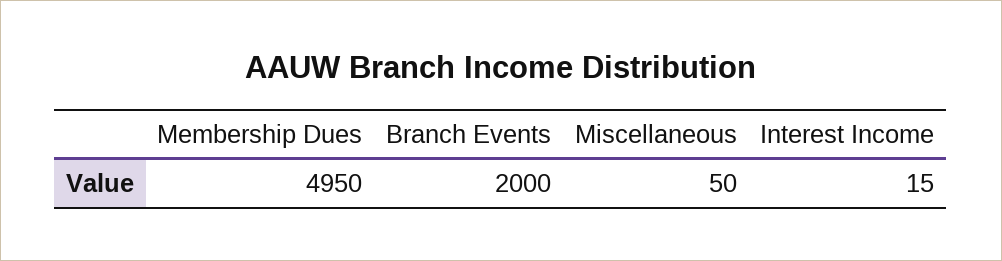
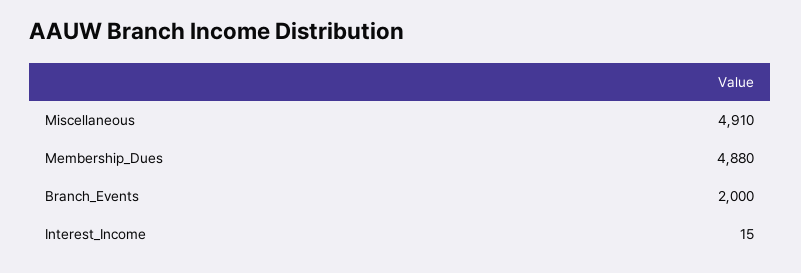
  {
-   "Membership Dues": 4950,
+   "Membership Dues": 4880,
    "Branch Events": 2000,
-   "Miscellaneous": 50,
+   "Miscellaneous": 4910,
    "Interest Income": 15
  }

